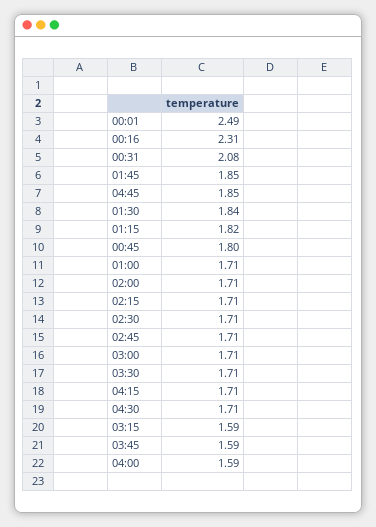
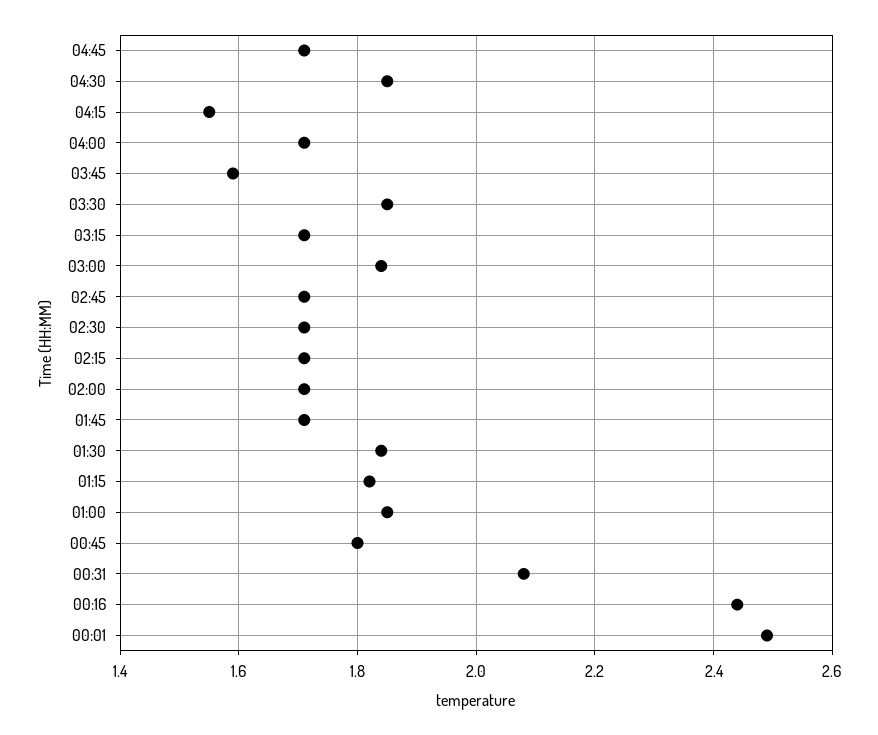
  {
    "00:01": 2.49,
-   "00:16": 2.31,
+   "00:16": 2.45,
    "00:31": 2.08,
-   "01:45": 1.85,
+   "01:45": 1.7,
-   "04:45": 1.85,
+   "04:45": 1.7,
    "01:30": 1.84,
    "01:15": 1.82,
    "00:45": 1.8,
-   "01:00": 1.71,
+   "01:00": 1.85,
    "02:00": 1.71,
    "02:15": 1.71,
    "02:30": 1.71,
    "02:45": 1.71,
-   "03:00": 1.71,
+   "03:00": 1.85,
-   "03:30": 1.71,
+   "03:30": 1.85,
-   "04:15": 1.71,
+   "04:15": 1.55,
-   "04:30": 1.71,
+   "04:30": 1.85,
-   "03:15": 1.59,
+   "03:15": 1.7,
    "03:45": 1.59,
-   "04:00": 1.59
+   "04:00": 1.7
  }

